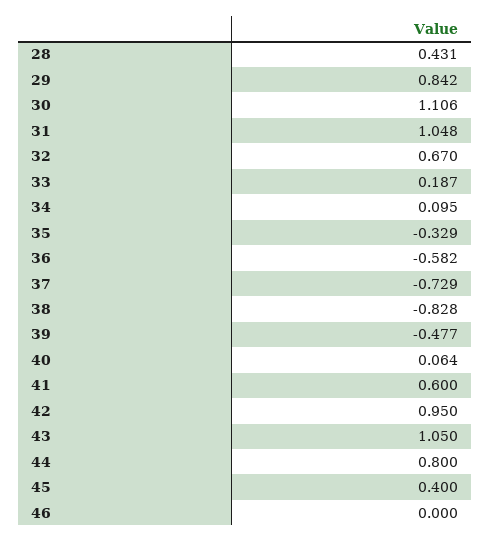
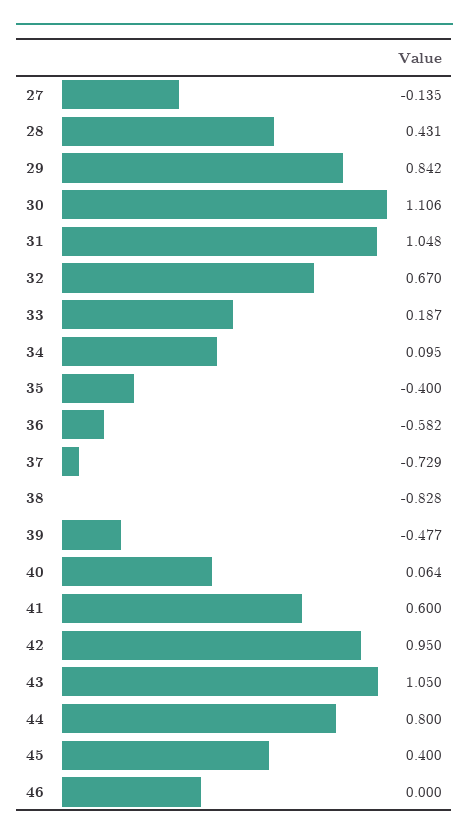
  {
    "28": 0.431,
    "29": 0.842,
    "30": 1.106,
    "31": 1.048,
    "32": 0.67,
    "33": 0.187,
    "34": 0.095,
-   "35": -0.329,
+   "35": -0.4,
    "36": -0.582,
    "37": -0.729,
    "38": -0.828,
    "39": -0.477,
    "40": 0.064,
    "41": 0.6,
    "42": 0.95,
    "43": 1.05,
    "44": 0.8,
    "45": 0.4,
-   "46": 0
+   "46": 0,
+   "27": -0.135
  }

